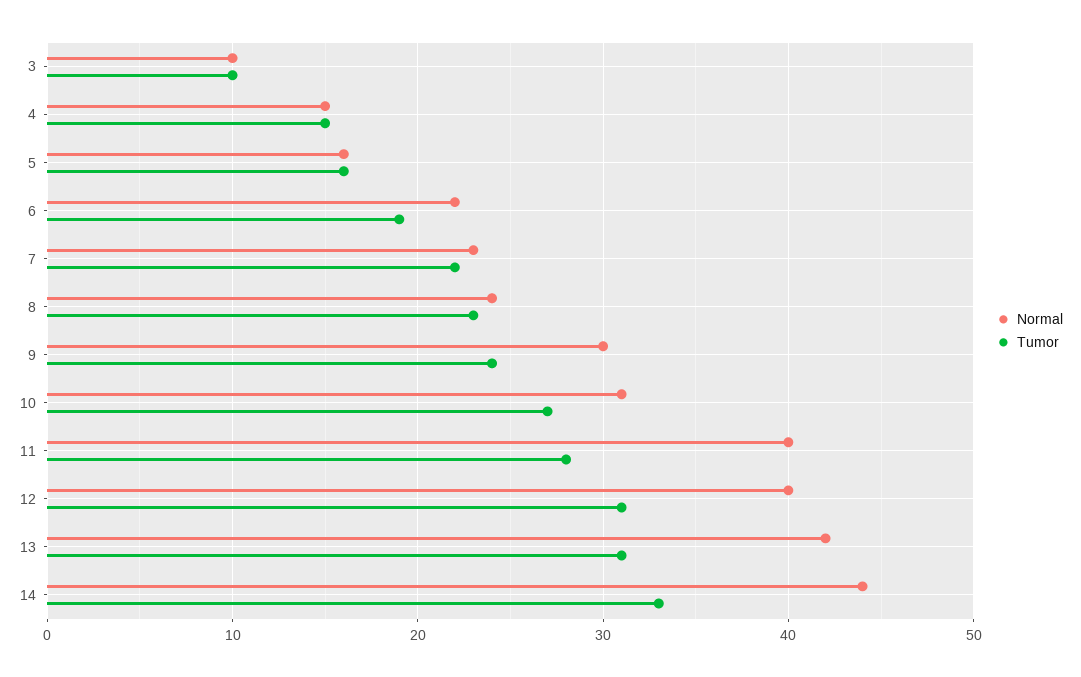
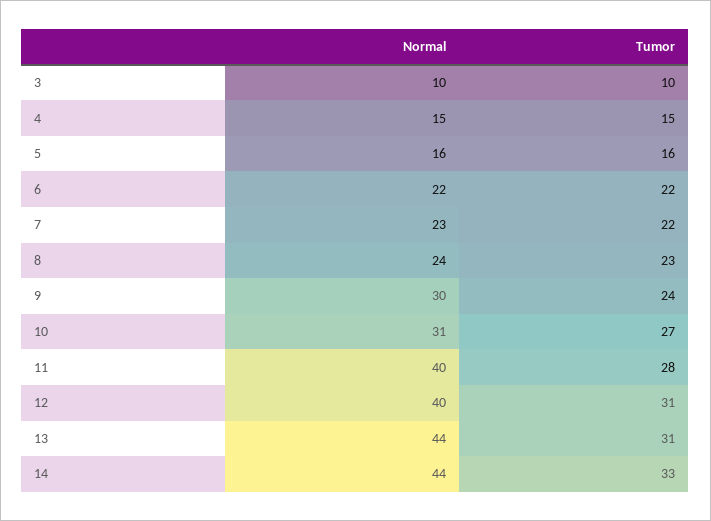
  {
    "Normal": {
      "3": 10,
      "4": 15,
      "5": 16,
      "6": 22,
      "7": 23,
      "8": 24,
      "9": 30,
      "10": 31,
      "11": 40,
      "12": 40,
-     "13": 42,
+     "13": 44,
      "14": 44
    },
    "Tumor": {
      "3": 10,
      "4": 15,
      "5": 16,
-     "6": 19,
+     "6": 22,
      "7": 22,
      "8": 23,
      "9": 24,
      "10": 27,
      "11": 28,
      "12": 31,
      "13": 31,
      "14": 33
    }
  }

